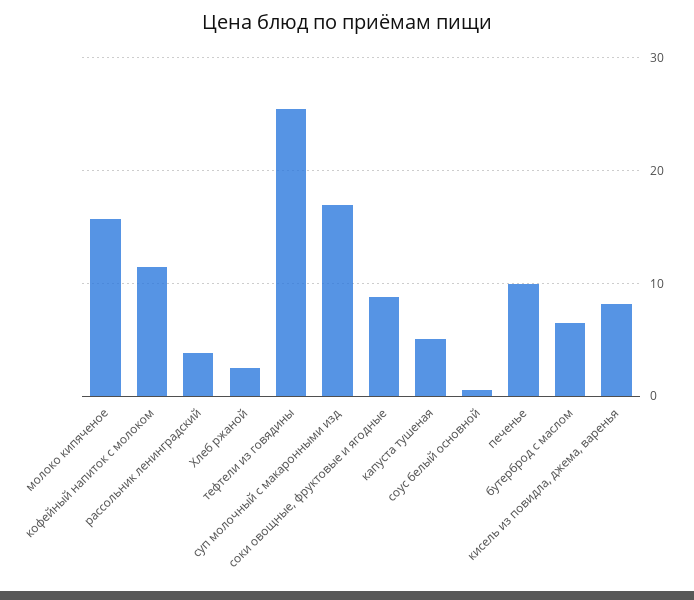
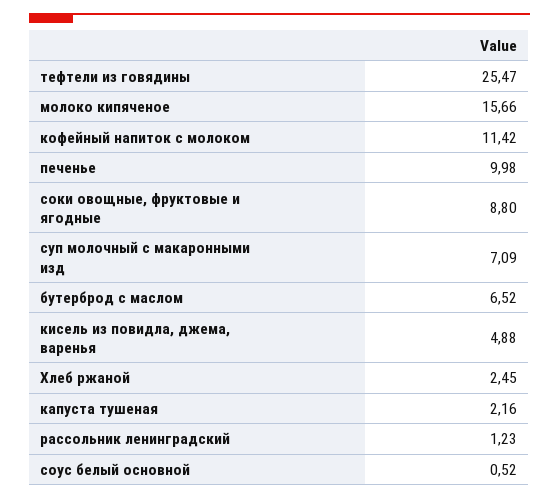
  {
    "молоко кипяченое": 15.66,
    "кофейный напиток с молоком": 11.42,
-   "рассольник ленинградский": 4,
+   "рассольник ленинградский": 1.23,
    "Хлеб ржаной": 2.45,
    "тефтели из говядины": 25.47,
-   "суп молочный с макаронными изд": 17,
+   "суп молочный с макаронными изд": 7.09,
    "соки овощные, фруктовые и ягодные": 8.8,
-   "капуста тушеная": 5,
+   "капуста тушеная": 2.16,
    "соус белый основной": 0.52,
    "печенье": 9.98,
    "бутерброд с маслом": 6.52,
-   "кисель из повидла, джема, варенья": 8
+   "кисель из повидла, джема, варенья": 4.88
  }

